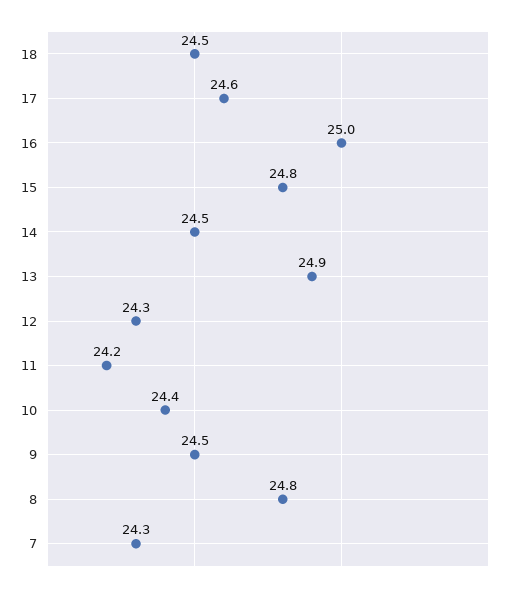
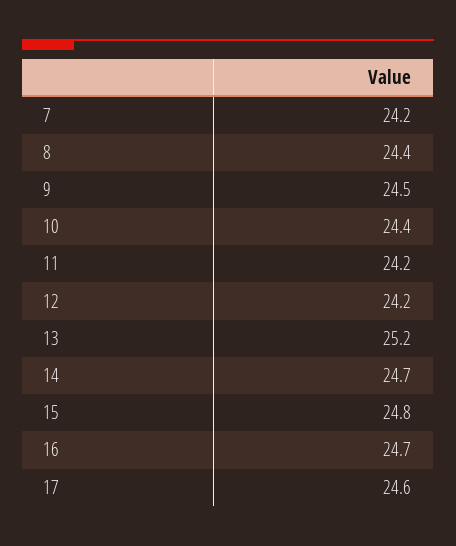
  {
-   "18": 24.5,
    "17": 24.6,
-   "16": 25,
+   "16": 24.7,
    "15": 24.8,
-   "14": 24.5,
+   "14": 24.7,
-   "13": 24.9,
+   "13": 25.2,
-   "12": 24.3,
+   "12": 24.2,
    "11": 24.2,
    "10": 24.4,
    "9": 24.5,
-   "8": 24.8,
+   "8": 24.4,
-   "7": 24.3
+   "7": 24.2
  }

